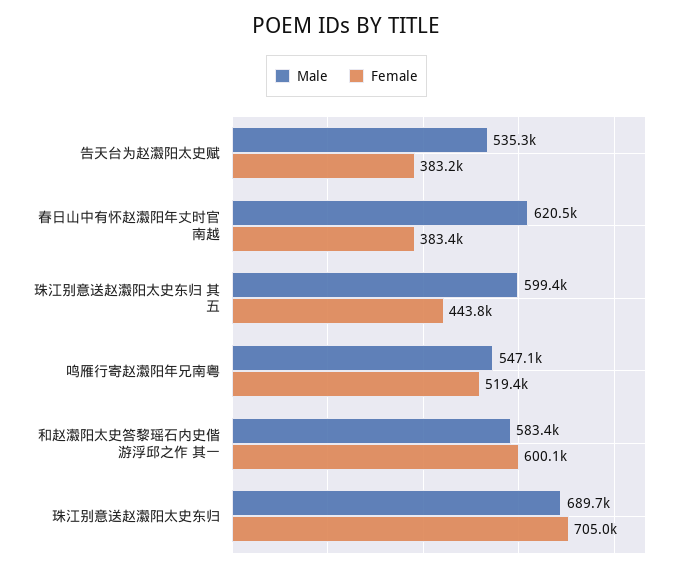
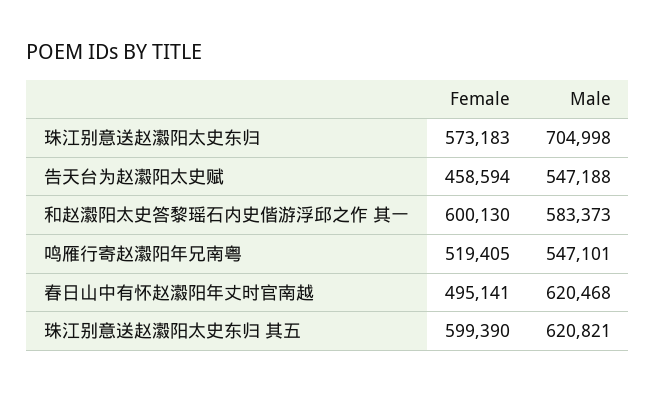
  {
    "Male": {
-     "告天台为赵瀫阳太史赋": 535300,
+     "告天台为赵瀫阳太史赋": 547188,
      "春日山中有怀赵瀫阳年丈时官南越": 620468,
-     "珠江别意送赵瀫阳太史东归 其五": 599400,
+     "珠江别意送赵瀫阳太史东归 其五": 620821,
      "鸣雁行寄赵瀫阳年兄南粤": 547101,
      "和赵瀫阳太史答黎瑶石内史偕游浮邱之作 其一": 583373,
-     "珠江别意送赵瀫阳太史东归": 689700
+     "珠江别意送赵瀫阳太史东归": 704998
    },
    "Female": {
-     "告天台为赵瀫阳太史赋": 383200,
+     "告天台为赵瀫阳太史赋": 458594,
-     "春日山中有怀赵瀫阳年丈时官南越": 383400,
+     "春日山中有怀赵瀫阳年丈时官南越": 495141,
-     "珠江别意送赵瀫阳太史东归 其五": 443800,
+     "珠江别意送赵瀫阳太史东归 其五": 599390,
      "鸣雁行寄赵瀫阳年兄南粤": 519405,
      "和赵瀫阳太史答黎瑶石内史偕游浮邱之作 其一": 600130,
-     "珠江别意送赵瀫阳太史东归": 705000
+     "珠江别意送赵瀫阳太史东归": 573183
    }
  }

